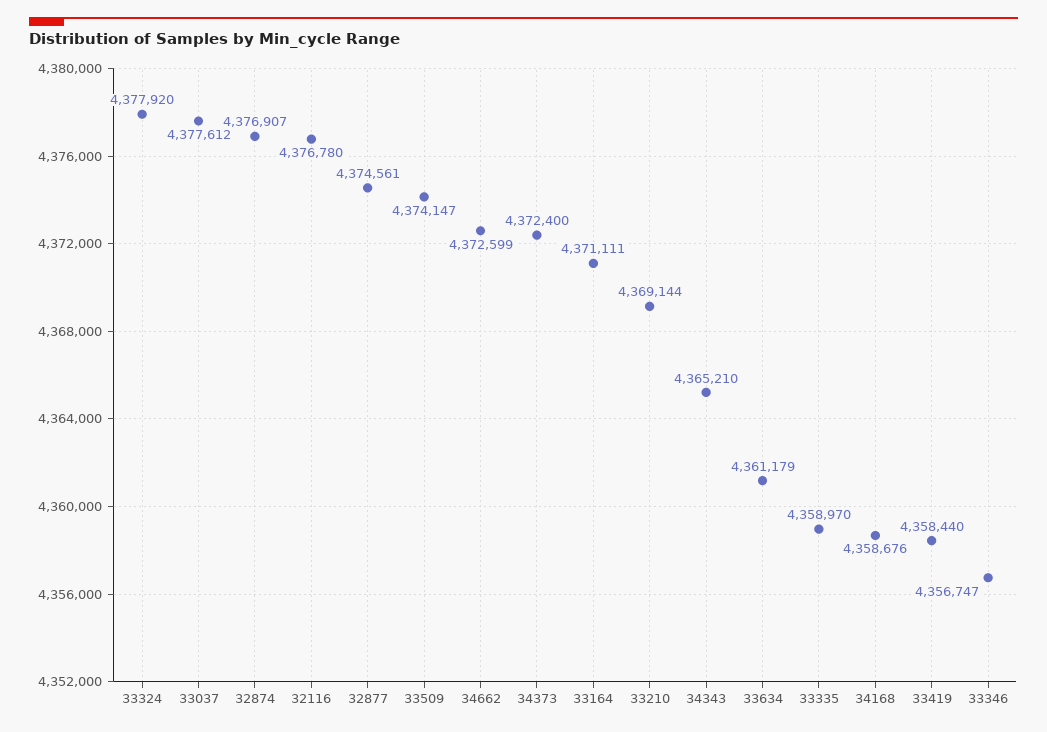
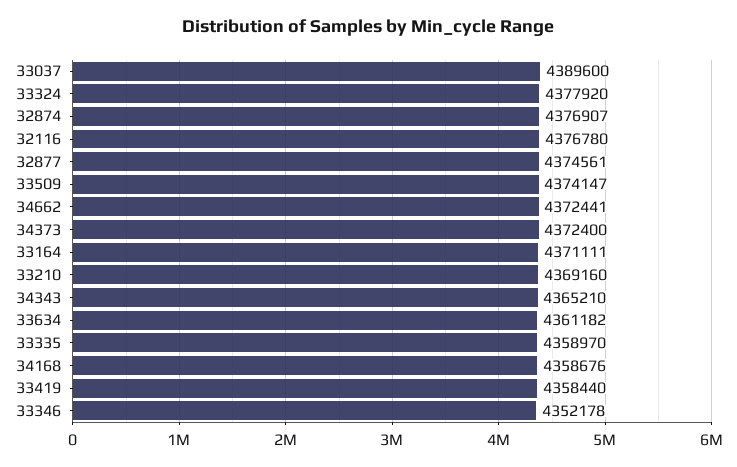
  {
    "33324": 4377920,
-   "33037": 4377612,
+   "33037": 4389600,
    "32874": 4376907,
    "32116": 4376780,
    "32877": 4374561,
    "33509": 4374147,
-   "34662": 4372599,
+   "34662": 4372441,
    "34373": 4372400,
    "33164": 4371111,
-   "33210": 4369144,
+   "33210": 4369160,
    "34343": 4365210,
-   "33634": 4361179,
+   "33634": 4361182,
    "33335": 4358970,
    "34168": 4358676,
    "33419": 4358440,
-   "33346": 4356747
+   "33346": 4352178
  }

